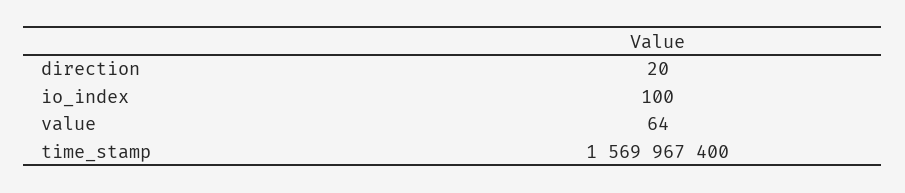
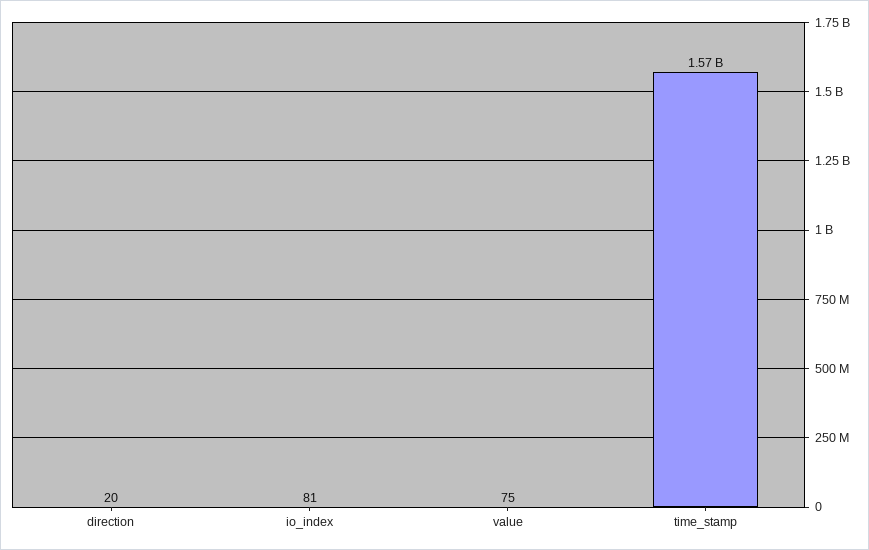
  {
    "direction": 20,
-   "io_index": 100,
+   "io_index": 81,
-   "value": 64,
+   "value": 75,
    "time_stamp": 1569967400
  }

